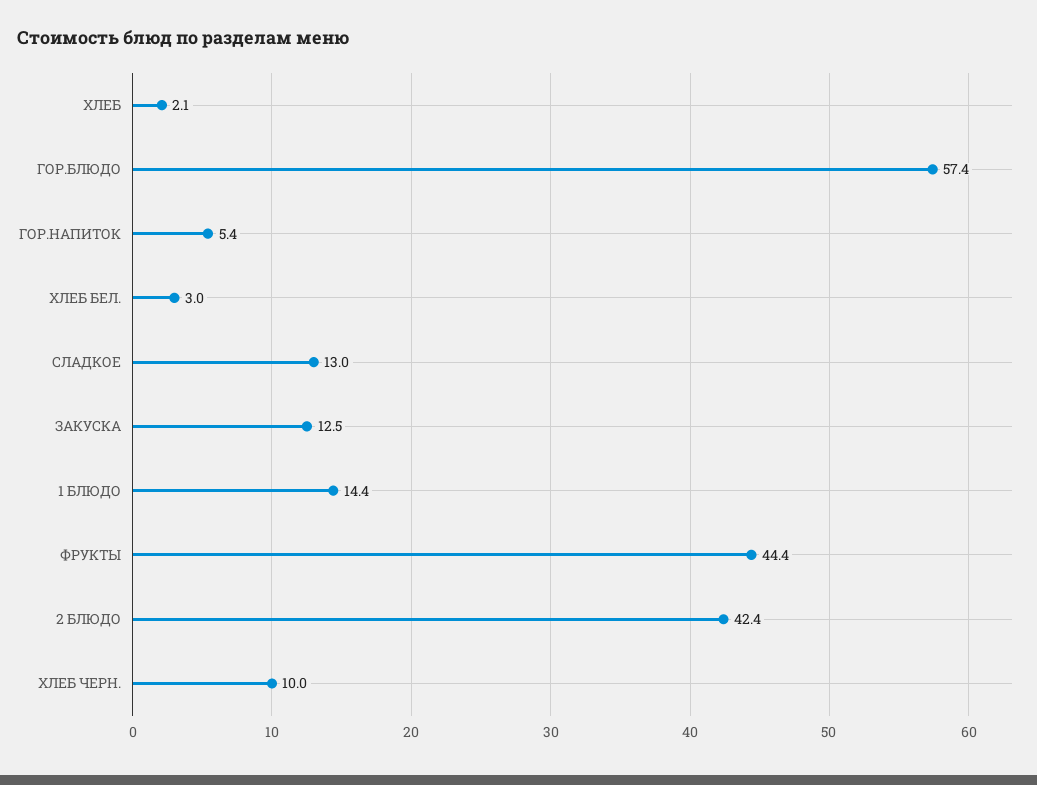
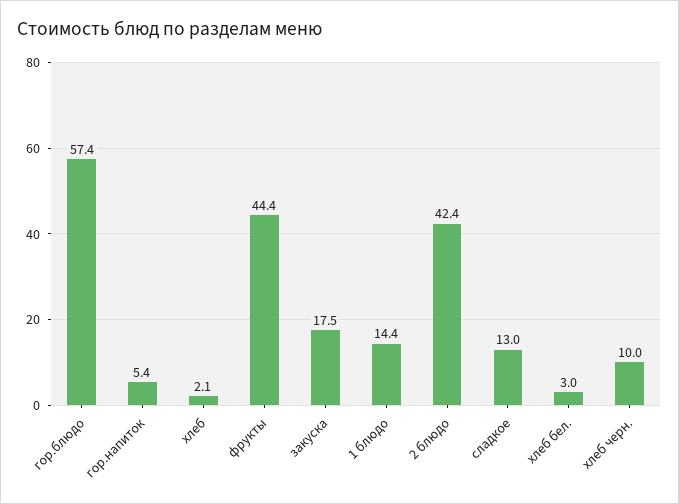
  {
    "ХЛЕБ": 2.1,
    "ГОР.БЛЮДО": 57.4,
    "ГОР.НАПИТОК": 5.4,
    "ХЛЕБ БЕЛ.": 3,
    "СЛАДКОЕ": 13,
-   "ЗАКУСКА": 12.5,
+   "ЗАКУСКА": 17.5,
    "1 БЛЮДО": 14.4,
    "ФРУКТЫ": 44.4,
    "2 БЛЮДО": 42.4,
    "ХЛЕБ ЧЕРН.": 10
  }

